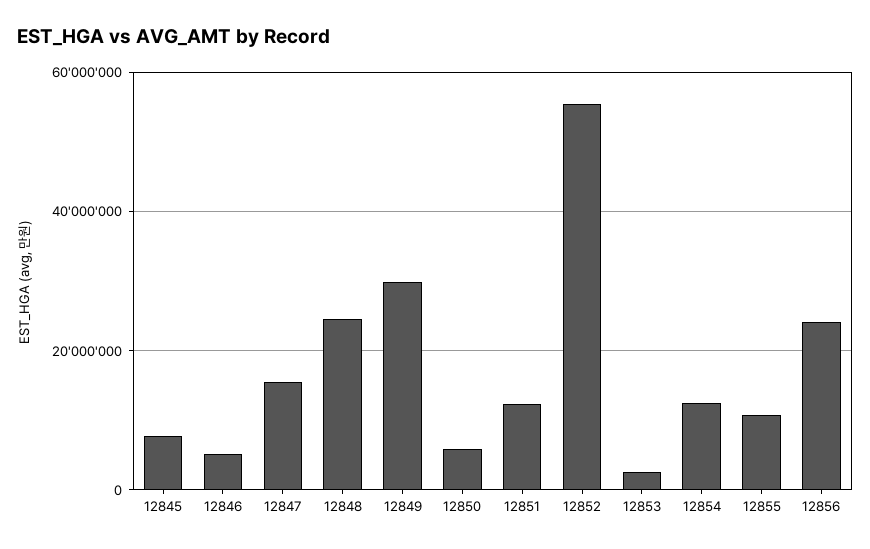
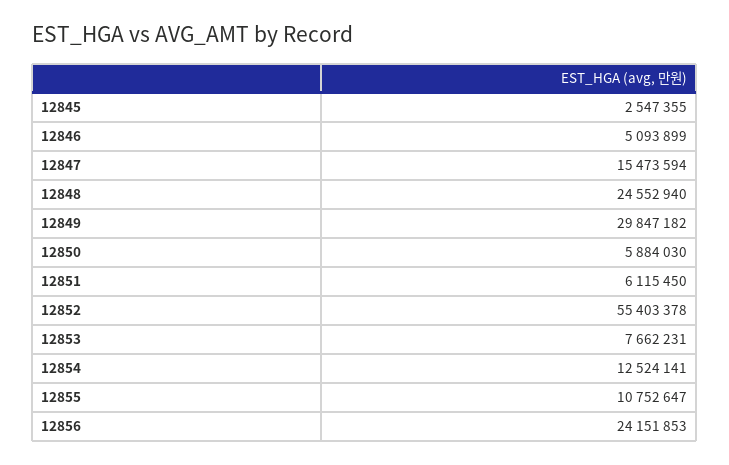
  {
-   "12845": 8000000,
+   "12845": 2547355,
    "12846": 5093899,
    "12847": 15473594,
    "12848": 24552940,
    "12849": 29847182,
    "12850": 5884030,
-   "12851": 12000000,
+   "12851": 6115450,
    "12852": 55403378,
-   "12853": 2000000,
+   "12853": 7662231,
    "12854": 12524141,
    "12855": 10752647,
    "12856": 24151853
  }

